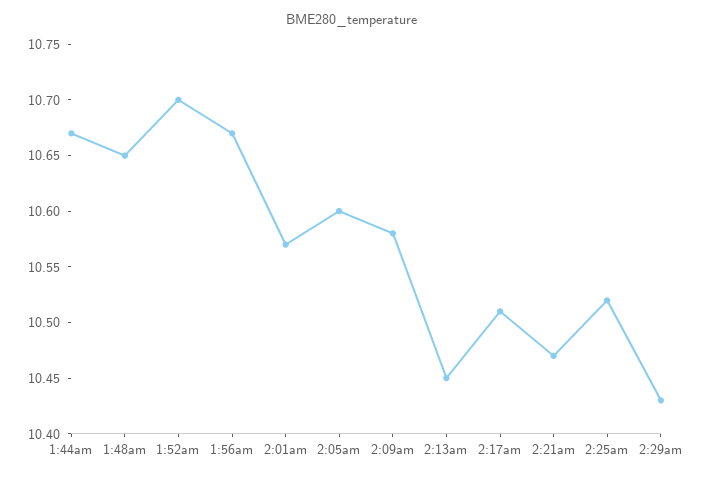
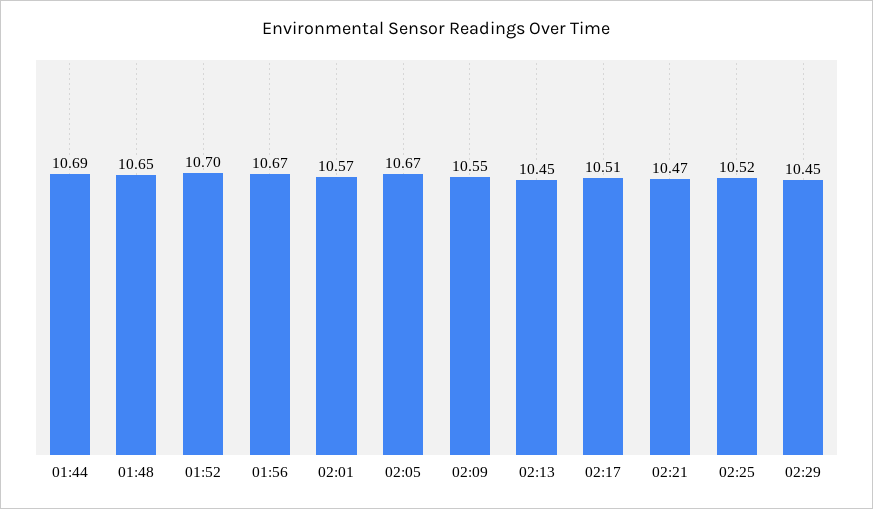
  {
-   "1:44am": 10.67,
+   "1:44am": 10.69,
    "1:48am": 10.65,
    "1:52am": 10.7,
    "1:56am": 10.67,
    "2:01am": 10.57,
-   "2:05am": 10.6,
+   "2:05am": 10.67,
-   "2:09am": 10.58,
+   "2:09am": 10.55,
    "2:13am": 10.45,
    "2:17am": 10.51,
    "2:21am": 10.47,
    "2:25am": 10.52,
-   "2:29am": 10.43
+   "2:29am": 10.45
  }

